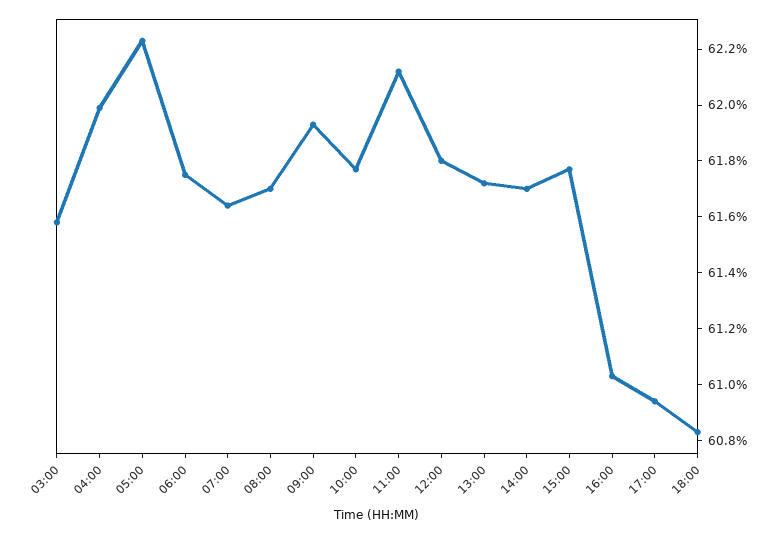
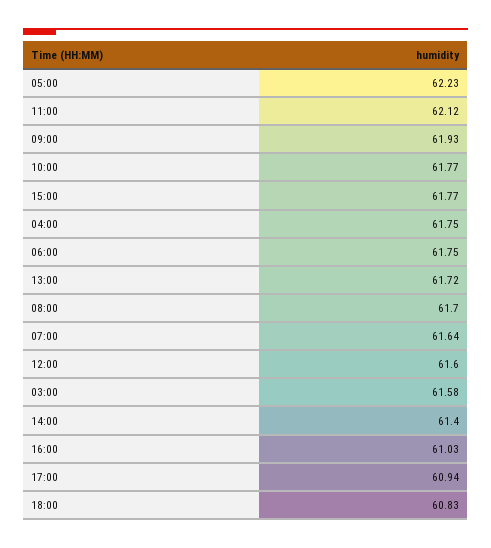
  {
    "03:00": 61.58,
-   "04:00": 62,
+   "04:00": 61.75,
    "05:00": 62.23,
    "06:00": 61.75,
    "07:00": 61.64,
    "08:00": 61.7,
    "09:00": 61.93,
    "10:00": 61.77,
    "11:00": 62.12,
-   "12:00": 61.8,
+   "12:00": 61.6,
    "13:00": 61.72,
-   "14:00": 61.7,
+   "14:00": 61.4,
    "15:00": 61.77,
    "16:00": 61.03,
    "17:00": 60.94,
    "18:00": 60.83
  }

